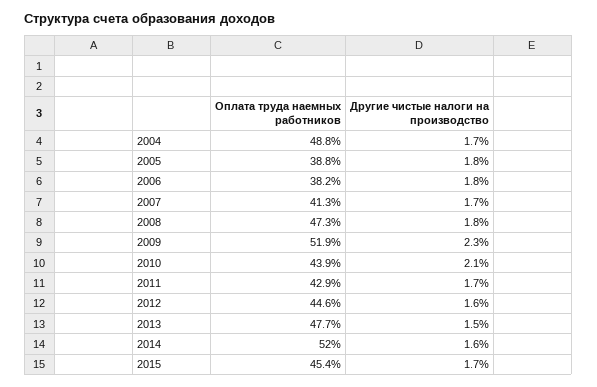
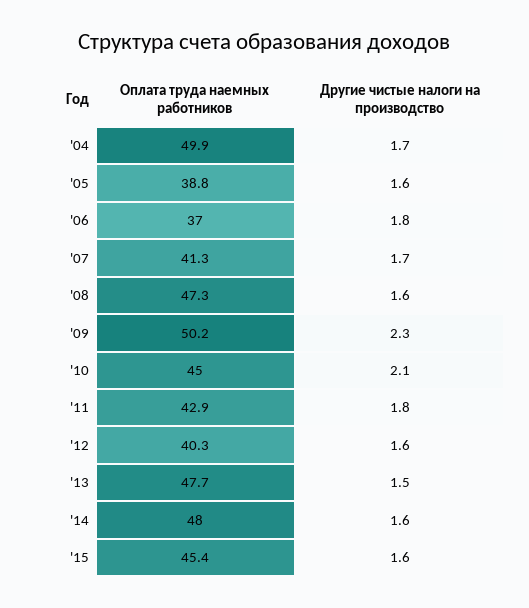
  {
    "Оплата труда наемных работников": {
-     "2004": 48.8,
+     "2004": 49.9,
      "2005": 38.8,
-     "2006": 38.2,
+     "2006": 37,
      "2007": 41.3,
      "2008": 47.3,
-     "2009": 51.9,
+     "2009": 50.2,
-     "2010": 43.9,
+     "2010": 45,
      "2011": 42.9,
-     "2012": 44.6,
+     "2012": 40.3,
      "2013": 47.7,
-     "2014": 52,
+     "2014": 48,
      "2015": 45.4
    },
    "Другие чистые налоги на производство": {
      "2004": 1.7,
-     "2005": 1.8,
+     "2005": 1.6,
      "2006": 1.8,
      "2007": 1.7,
-     "2008": 1.8,
+     "2008": 1.6,
      "2009": 2.3,
      "2010": 2.1,
-     "2011": 1.7,
+     "2011": 1.8,
      "2012": 1.6,
      "2013": 1.5,
      "2014": 1.6,
-     "2015": 1.7
+     "2015": 1.6
    }
  }

